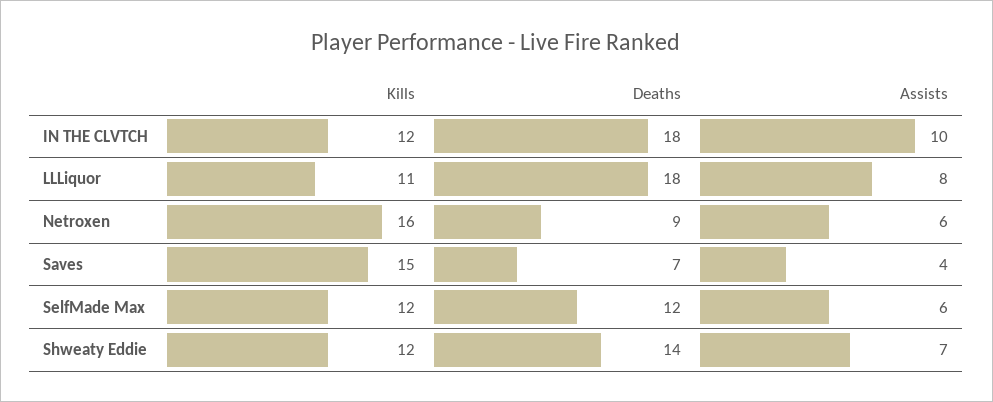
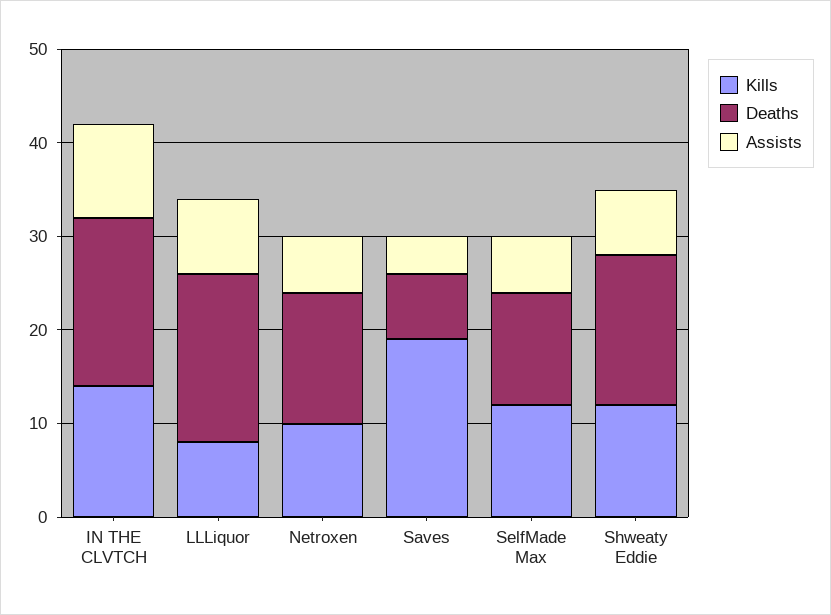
  {
    "Kills": {
-     "IN THE CLVTCH": 12,
+     "IN THE CLVTCH": 14,
-     "LLLiquor": 11,
+     "LLLiquor": 8,
-     "Netroxen": 16,
+     "Netroxen": 10,
-     "Saves": 15,
+     "Saves": 19,
      "SelfMade Max": 12,
      "Shweaty Eddie": 12
    },
    "Deaths": {
      "IN THE CLVTCH": 18,
      "LLLiquor": 18,
-     "Netroxen": 9,
+     "Netroxen": 14,
      "Saves": 7,
      "SelfMade Max": 12,
-     "Shweaty Eddie": 14
+     "Shweaty Eddie": 16
    },
    "Assists": {
      "IN THE CLVTCH": 10,
      "LLLiquor": 8,
      "Netroxen": 6,
      "Saves": 4,
      "SelfMade Max": 6,
      "Shweaty Eddie": 7
    }
  }

